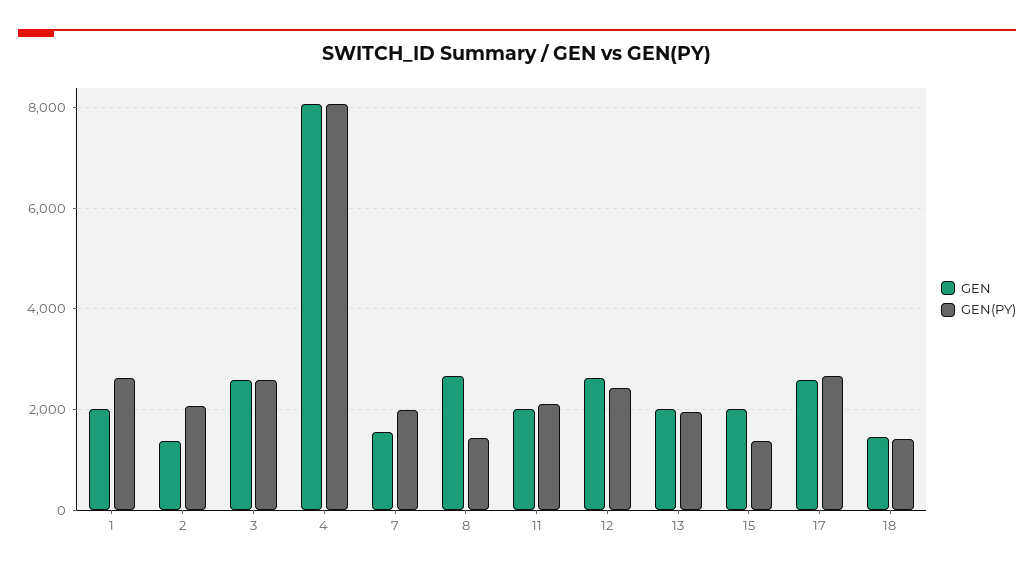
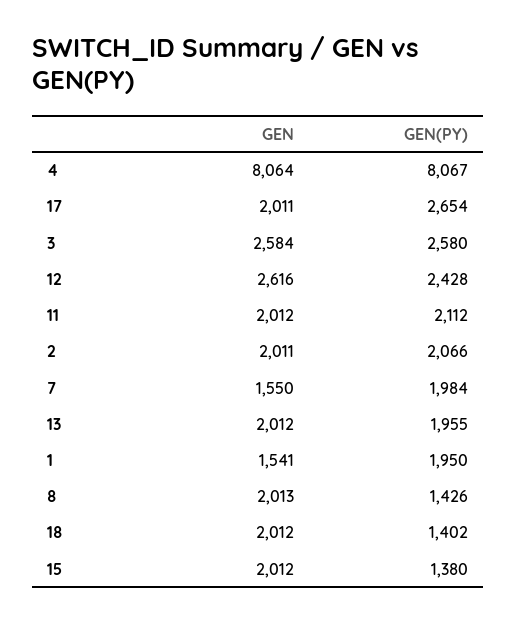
  {
    "GEN": {
-     "1": 2000,
+     "1": 1541,
-     "2": 1400,
+     "2": 2011,
      "3": 2584,
      "4": 8064,
      "7": 1550,
-     "8": 2600,
+     "8": 2013,
      "11": 2012,
      "12": 2616,
      "13": 2012,
      "15": 2012,
-     "17": 2600,
+     "17": 2011,
-     "18": 1400
+     "18": 2012
    },
    "GEN(PY)": {
-     "1": 2600,
+     "1": 1950,
      "2": 2066,
      "3": 2580,
      "4": 8067,
      "7": 1984,
      "8": 1426,
      "11": 2112,
      "12": 2428,
      "13": 1955,
      "15": 1380,
      "17": 2654,
      "18": 1402
    }
  }

